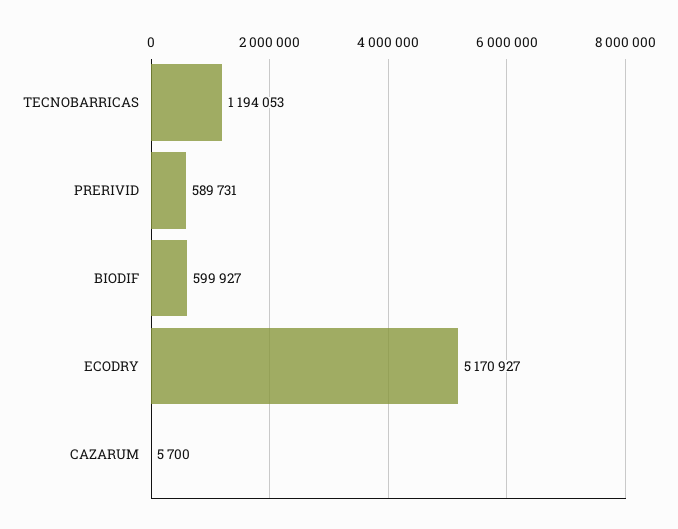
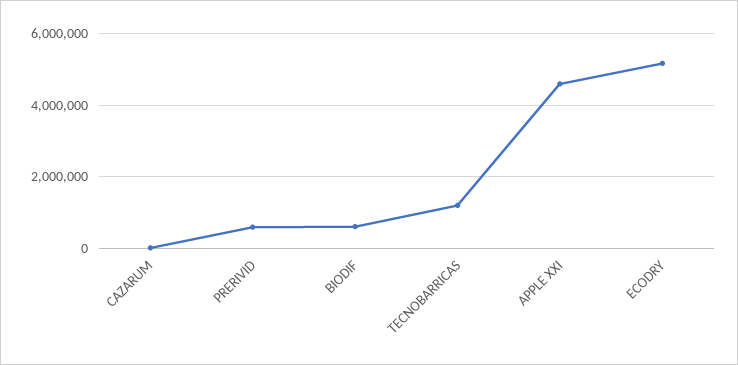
  {
    "TECNOBARRICAS": 1194053,
    "PRERIVID": 589731,
    "BIODIF": 599927,
    "ECODRY": 5170927,
-   "CAZARUM": 5700
+   "CAZARUM": 5700,
+   "APPLE XXI": 4600000
  }

